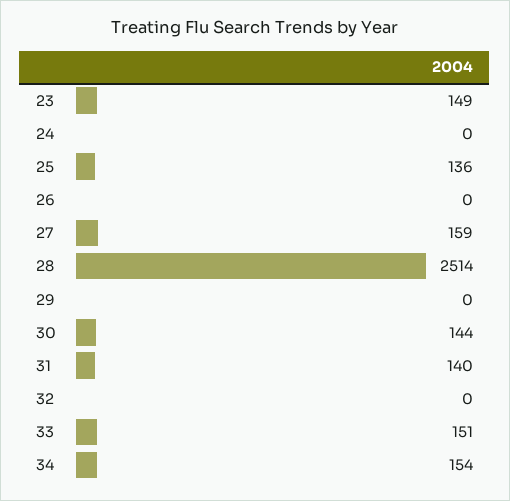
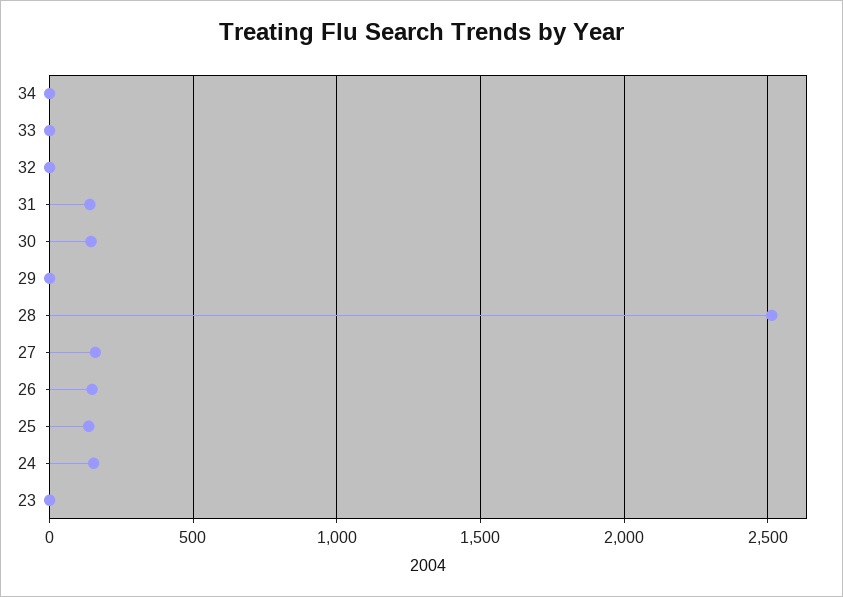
  {
-   "23": 149,
+   "23": 0,
-   "24": 0,
+   "24": 150,
    "25": 136,
-   "26": 0,
+   "26": 150,
    "27": 159,
    "28": 2514,
    "29": 0,
    "30": 144,
    "31": 140,
    "32": 0,
-   "33": 151,
+   "33": 0,
-   "34": 154
+   "34": 0
  }

